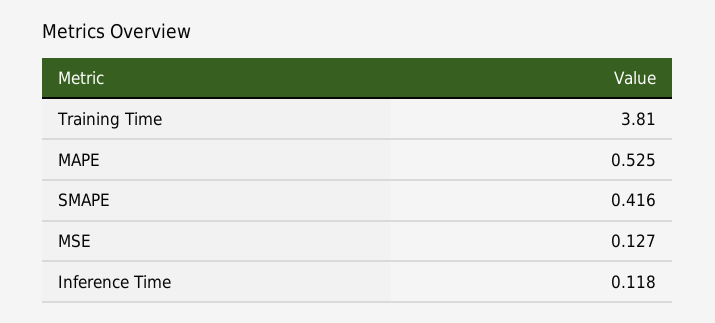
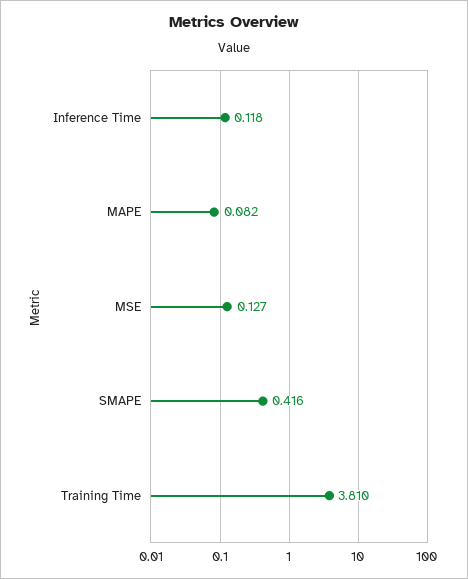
  {
    "Training Time": 3.81,
-   "MAPE": 0.525,
+   "MAPE": 0.082,
    "SMAPE": 0.416,
    "MSE": 0.127,
    "Inference Time": 0.118
  }

